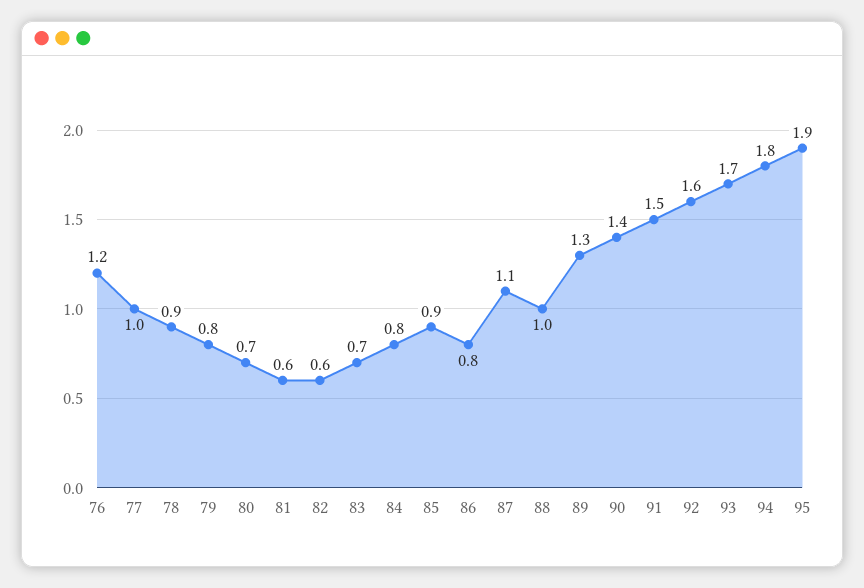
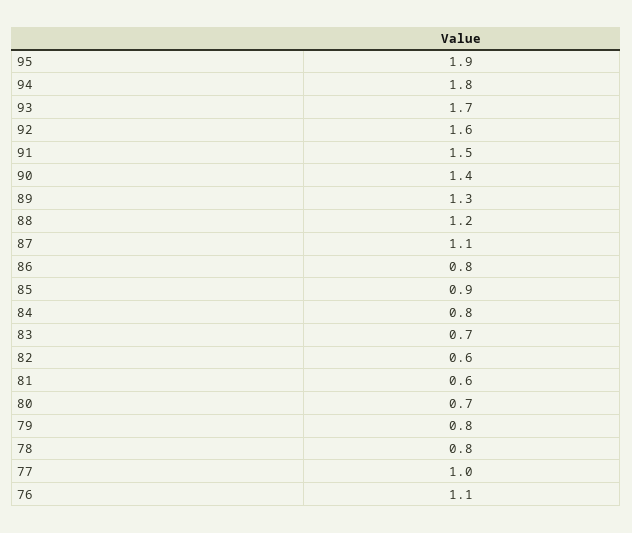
  {
-   "76": 1.2,
+   "76": 1.1,
    "77": 1,
-   "78": 0.9,
+   "78": 0.8,
    "79": 0.8,
    "80": 0.7,
    "81": 0.6,
    "82": 0.6,
    "83": 0.7,
    "84": 0.8,
    "85": 0.9,
    "86": 0.8,
    "87": 1.1,
-   "88": 1,
+   "88": 1.2,
    "89": 1.3,
    "90": 1.4,
    "91": 1.5,
    "92": 1.6,
    "93": 1.7,
    "94": 1.8,
    "95": 1.9
  }

